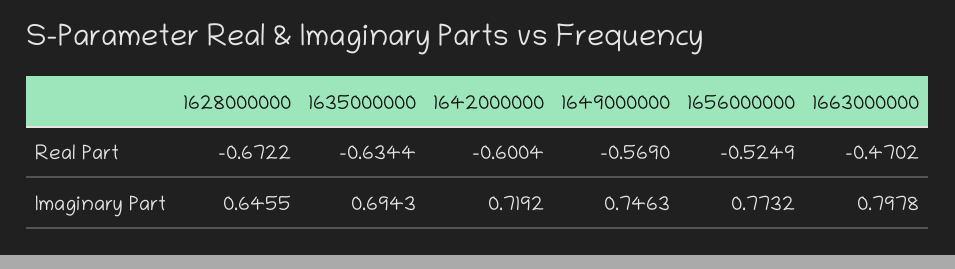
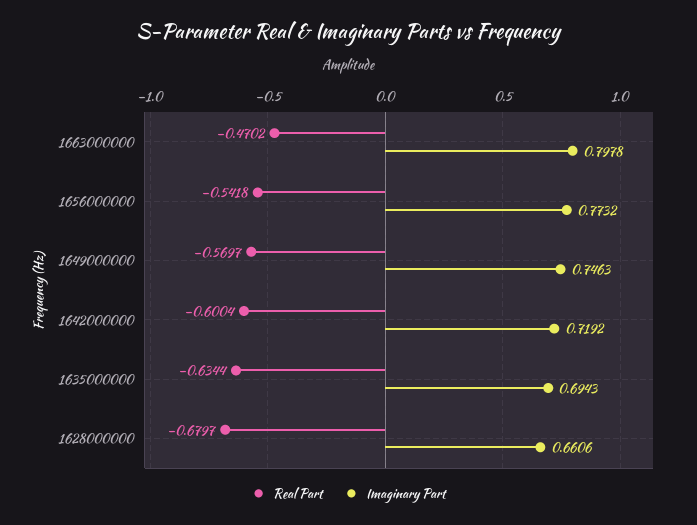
  {
    "Real Part": {
-     "1628000000": -0.6722,
+     "1628000000": -0.6797,
      "1635000000": -0.6344,
      "1642000000": -0.6004,
-     "1649000000": -0.569,
+     "1649000000": -0.5697,
-     "1656000000": -0.5249,
+     "1656000000": -0.5418,
      "1663000000": -0.4702
    },
    "Imaginary Part": {
-     "1628000000": 0.6455,
+     "1628000000": 0.6606,
      "1635000000": 0.6943,
      "1642000000": 0.7192,
      "1649000000": 0.7463,
      "1656000000": 0.7732,
      "1663000000": 0.7978
    }
  }

